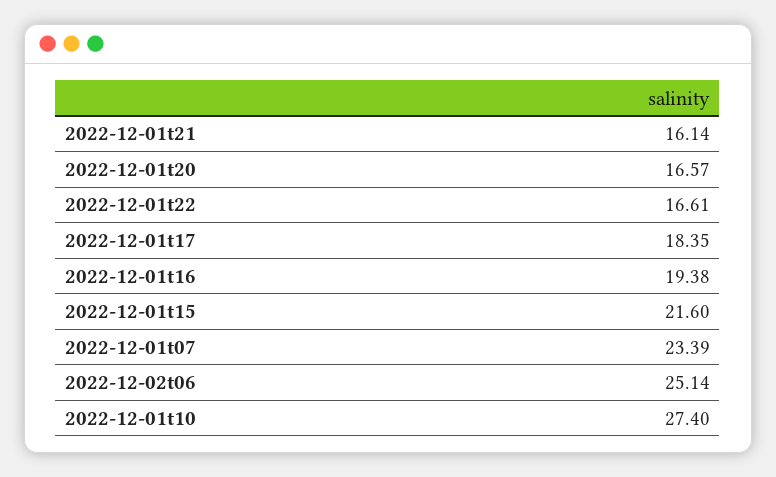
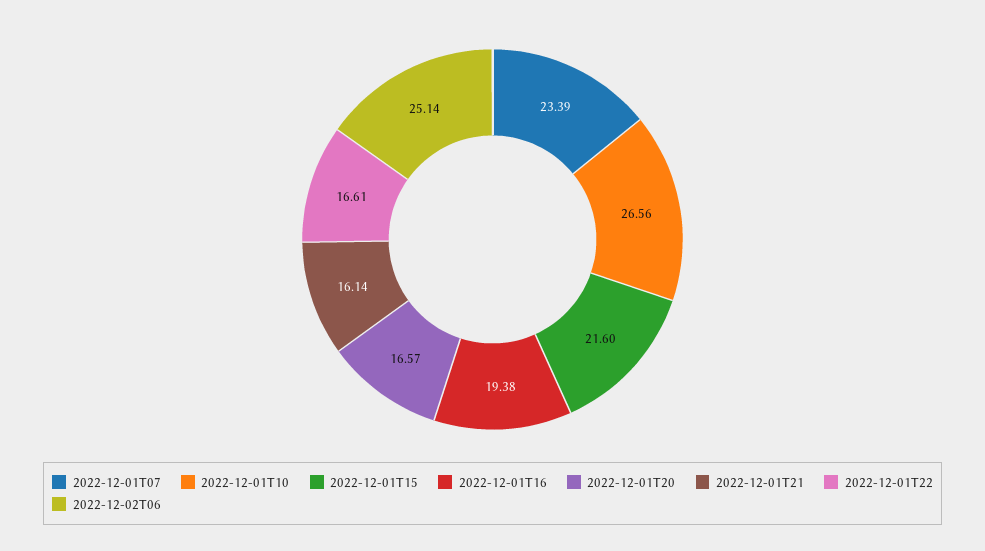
  {
    "2022-12-01t21": 16.14,
    "2022-12-01t20": 16.57,
    "2022-12-01t22": 16.61,
-   "2022-12-01t17": 18.35,
    "2022-12-01t16": 19.38,
    "2022-12-01t15": 21.6,
    "2022-12-01t07": 23.39,
    "2022-12-02t06": 25.14,
-   "2022-12-01t10": 27.4
+   "2022-12-01t10": 26.56
  }

